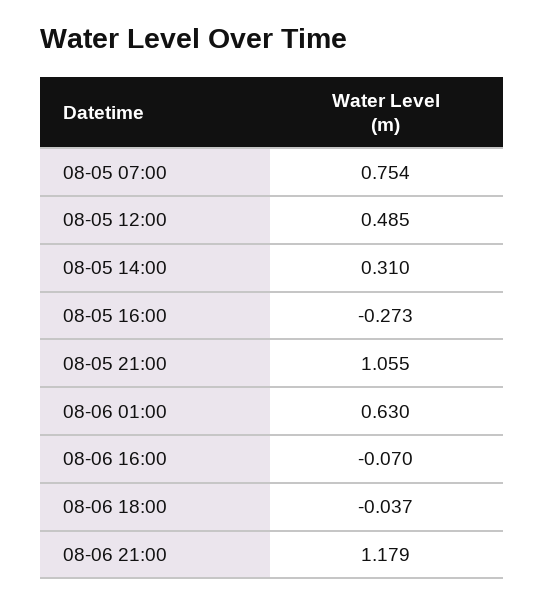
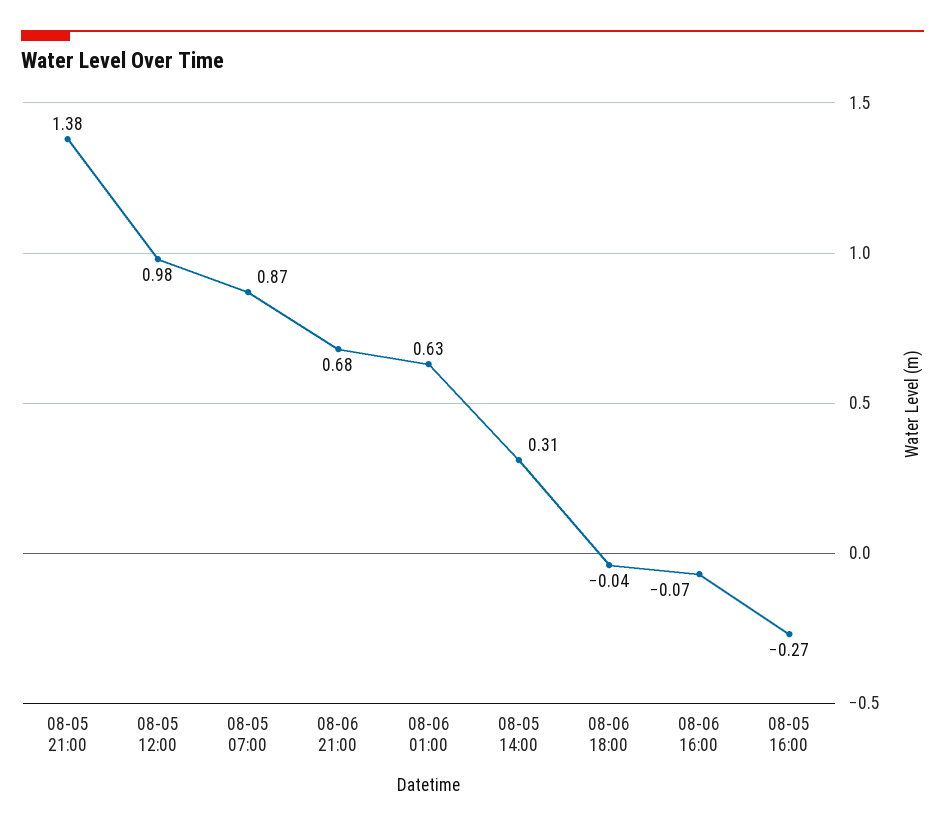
  {
-   "08-05 07:00": 0.754,
+   "08-05 07:00": 0.87,
-   "08-05 12:00": 0.485,
+   "08-05 12:00": 0.98,
    "08-05 14:00": 0.31,
    "08-05 16:00": -0.273,
-   "08-05 21:00": 1.055,
+   "08-05 21:00": 1.38,
    "08-06 01:00": 0.63,
    "08-06 16:00": -0.07,
    "08-06 18:00": -0.037,
-   "08-06 21:00": 1.179
+   "08-06 21:00": 0.68
  }

